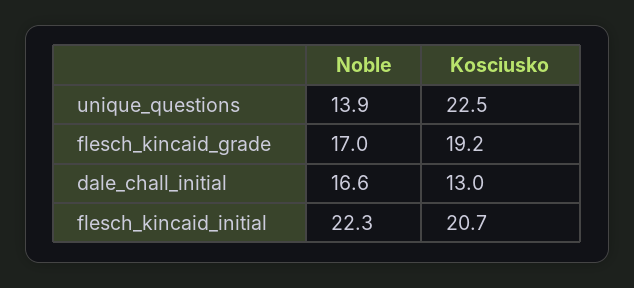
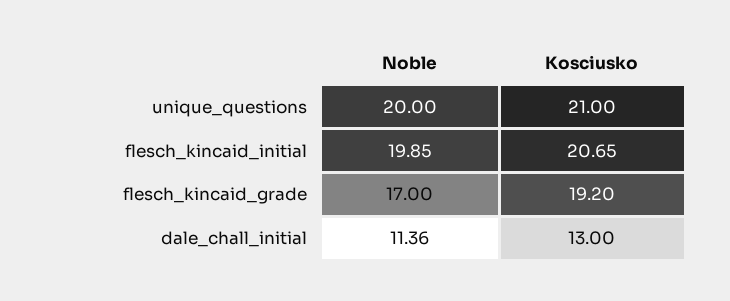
  {
    "Noble": {
-     "unique_questions": 13.9,
+     "unique_questions": 20,
      "flesch_kincaid_grade": 17,
-     "dale_chall_initial": 16.6,
+     "dale_chall_initial": 11.36,
-     "flesch_kincaid_initial": 22.3
+     "flesch_kincaid_initial": 19.85
    },
    "Kosciusko": {
-     "unique_questions": 22.5,
+     "unique_questions": 21,
      "flesch_kincaid_grade": 19.2,
      "dale_chall_initial": 13,
      "flesch_kincaid_initial": 20.65
    }
  }

